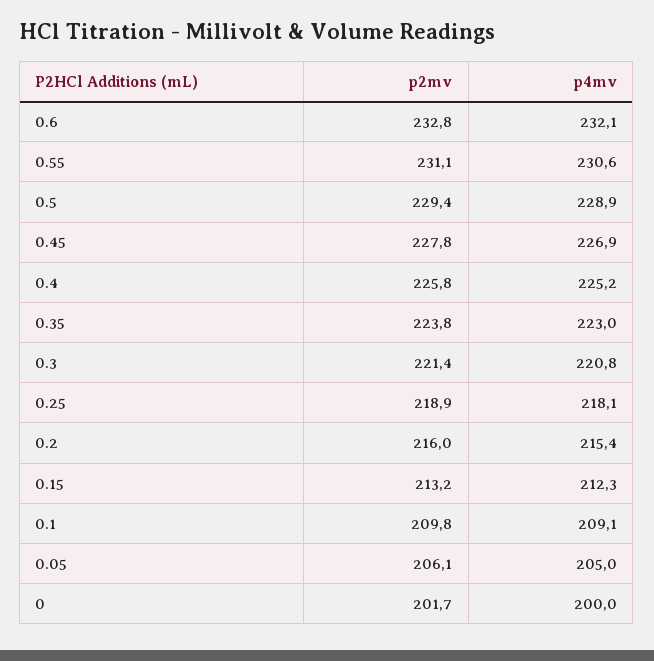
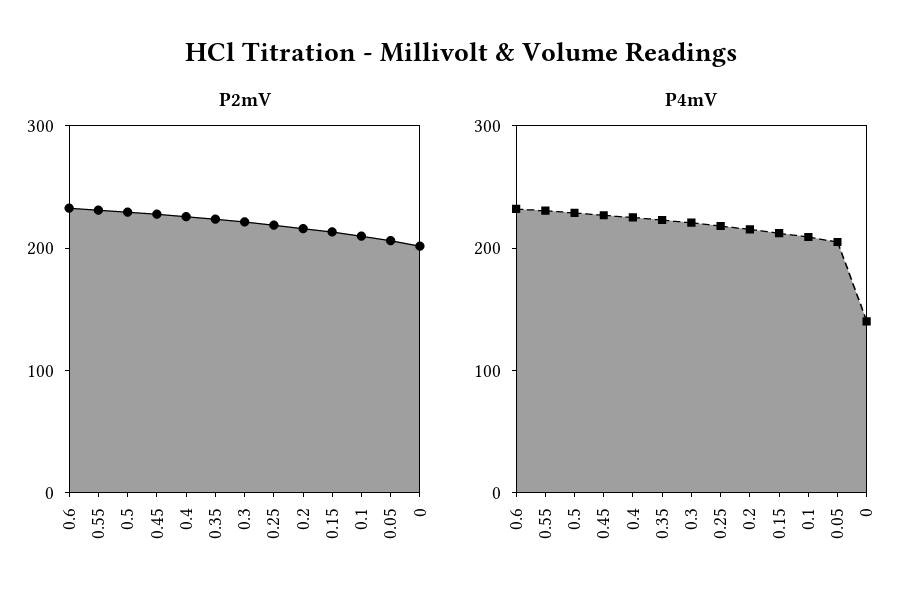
  {
    "p2mv": {
      "0.6": 232.8,
      "0.55": 231.1,
      "0.5": 229.4,
      "0.45": 227.8,
      "0.4": 225.8,
      "0.35": 223.8,
      "0.3": 221.4,
      "0.25": 218.9,
      "0.2": 216,
      "0.15": 213.2,
      "0.1": 209.8,
      "0.05": 206.1,
      "0": 201.7
    },
    "p4mv": {
      "0.6": 232.1,
      "0.55": 230.6,
      "0.5": 228.9,
      "0.45": 226.9,
      "0.4": 225.2,
      "0.35": 223,
      "0.3": 220.8,
      "0.25": 218.1,
      "0.2": 215.4,
      "0.15": 212.3,
      "0.1": 209.1,
      "0.05": 205,
-     "0": 200
+     "0": 140
    }
  }

